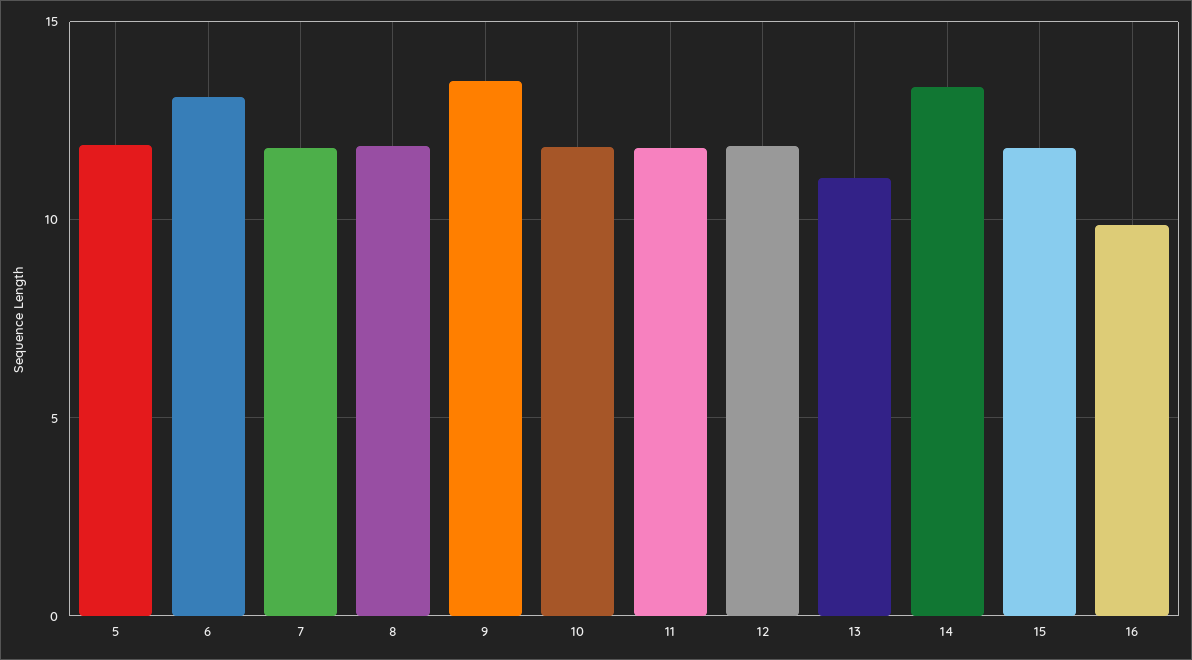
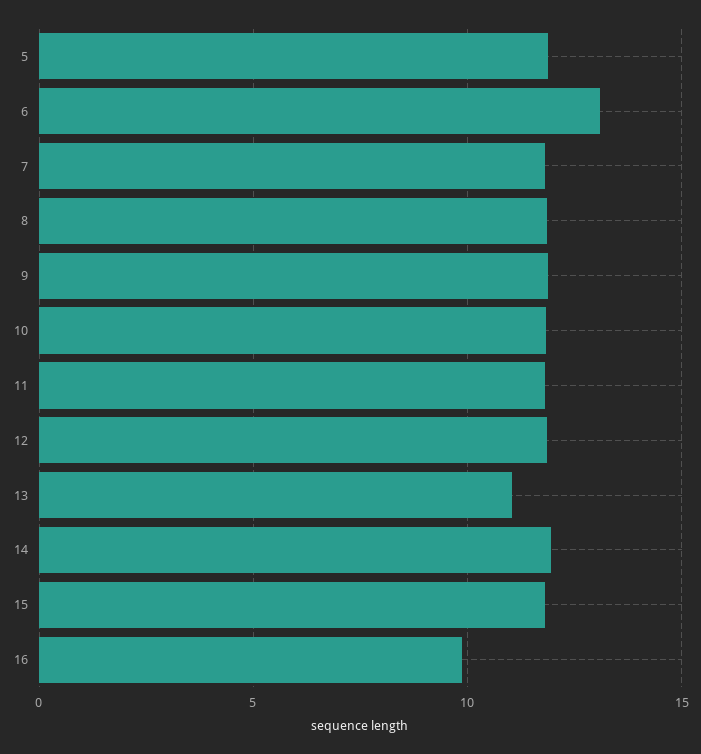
  {
    "5": 12,
    "6": 13,
    "7": 12,
    "8": 12,
-   "9": 13.5,
+   "9": 12,
    "10": 12,
    "11": 12,
    "12": 12,
    "13": 11,
-   "14": 13.5,
+   "14": 12,
    "15": 12,
    "16": 10
  }

